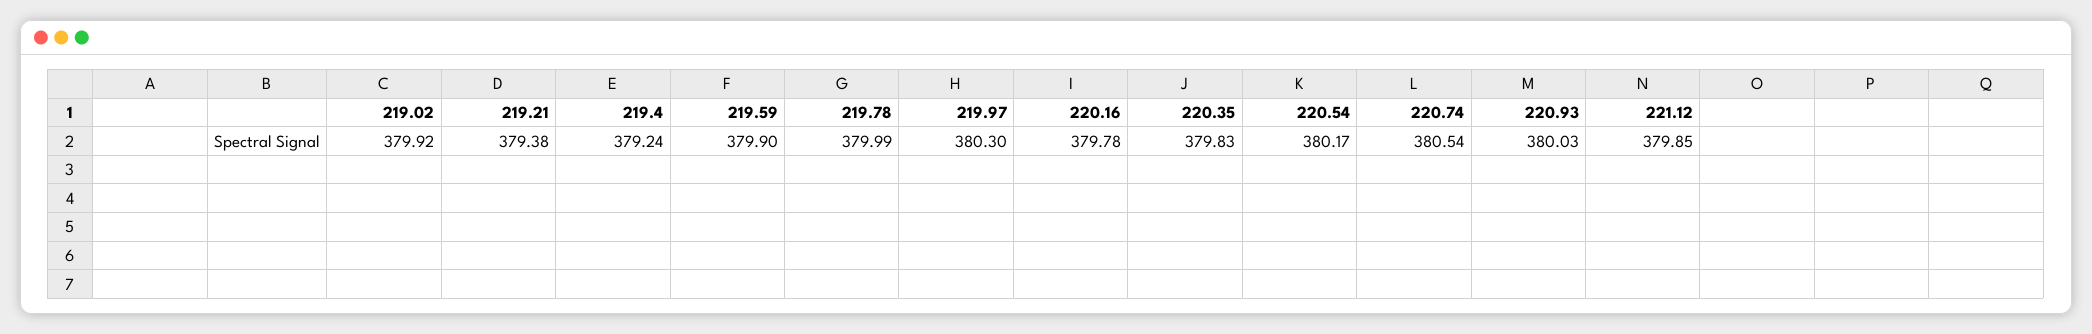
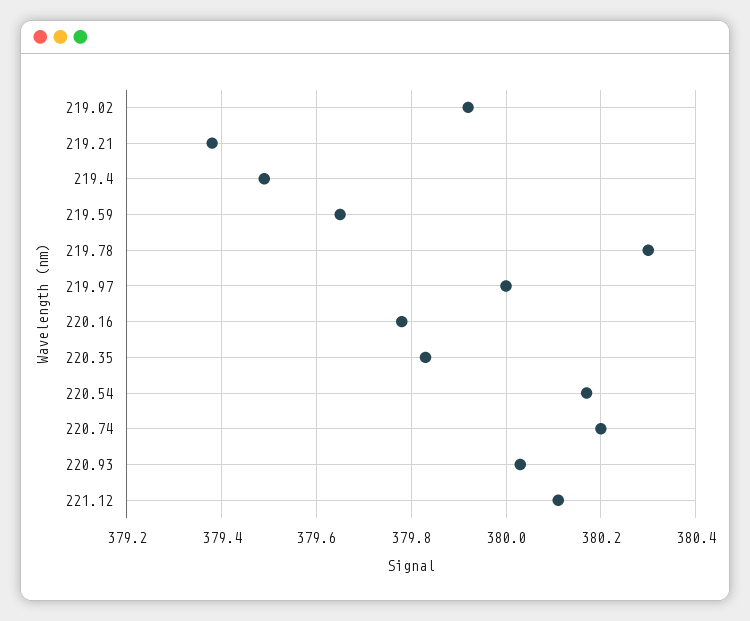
  {
    "219.02": 379.92,
    "219.21": 379.38,
-   "219.4": 379.24,
+   "219.4": 379.5,
-   "219.59": 379.9,
+   "219.59": 379.65,
-   "219.78": 379.99,
+   "219.78": 380.3,
-   "219.97": 380.3,
+   "219.97": 380,
    "220.16": 379.78,
    "220.35": 379.83,
    "220.54": 380.17,
-   "220.74": 380.54,
+   "220.74": 380.2,
    "220.93": 380.03,
-   "221.12": 379.85
+   "221.12": 380.1
  }

